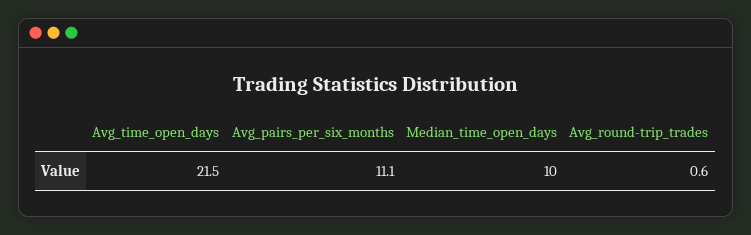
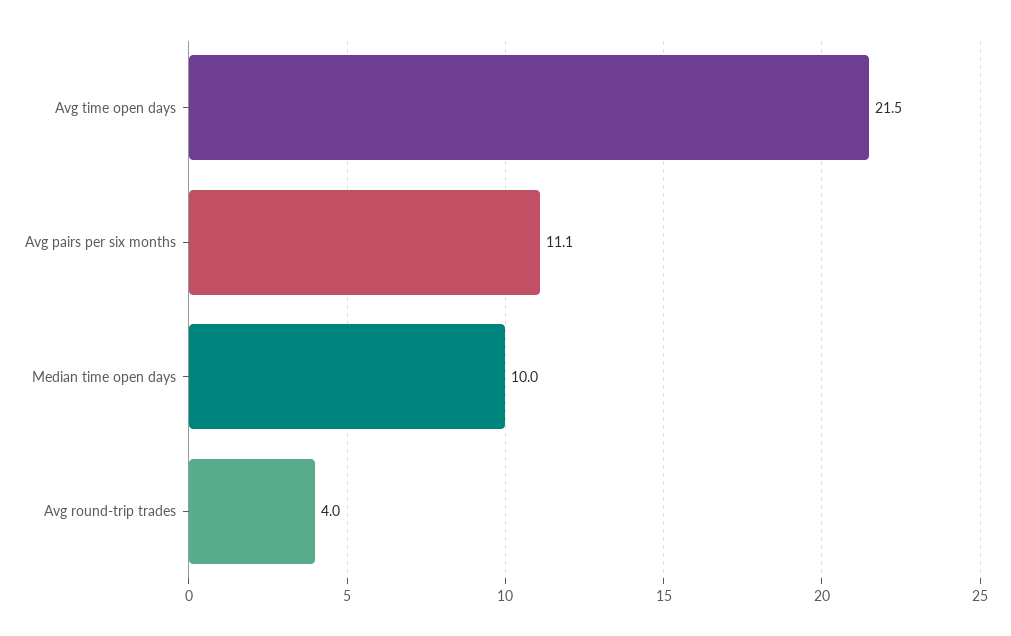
  {
    "Avg_time_open_days": 21.5,
    "Avg_pairs_per_six_months": 11.1,
    "Median_time_open_days": 10,
-   "Avg_round-trip_trades": 0.6
+   "Avg_round-trip_trades": 4
  }

